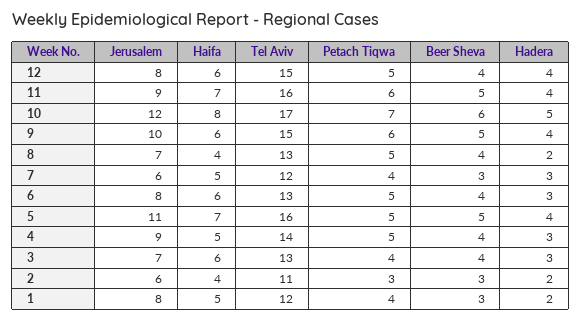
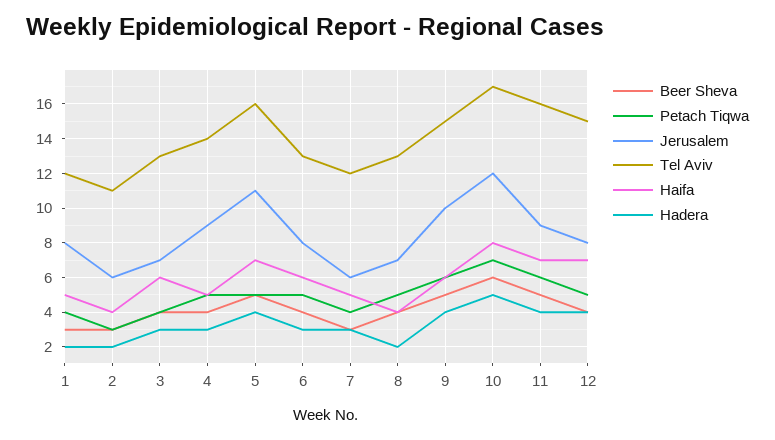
  {
    "Jerusalem": {
      "12": 8,
      "11": 9,
      "10": 12,
      "9": 10,
      "8": 7,
      "7": 6,
      "6": 8,
      "5": 11,
      "4": 9,
      "3": 7,
      "2": 6,
      "1": 8
    },
    "Haifa": {
-     "12": 6,
+     "12": 7,
      "11": 7,
      "10": 8,
      "9": 6,
      "8": 4,
      "7": 5,
      "6": 6,
      "5": 7,
      "4": 5,
      "3": 6,
      "2": 4,
      "1": 5
    },
    "Tel Aviv": {
      "12": 15,
      "11": 16,
      "10": 17,
      "9": 15,
      "8": 13,
      "7": 12,
      "6": 13,
      "5": 16,
      "4": 14,
      "3": 13,
      "2": 11,
      "1": 12
    },
    "Petach Tiqwa": {
      "12": 5,
      "11": 6,
      "10": 7,
      "9": 6,
      "8": 5,
      "7": 4,
      "6": 5,
      "5": 5,
      "4": 5,
      "3": 4,
      "2": 3,
      "1": 4
    },
    "Beer Sheva": {
      "12": 4,
      "11": 5,
      "10": 6,
      "9": 5,
      "8": 4,
      "7": 3,
      "6": 4,
      "5": 5,
      "4": 4,
      "3": 4,
      "2": 3,
      "1": 3
    },
    "Hadera": {
      "12": 4,
      "11": 4,
      "10": 5,
      "9": 4,
      "8": 2,
      "7": 3,
      "6": 3,
      "5": 4,
      "4": 3,
      "3": 3,
      "2": 2,
      "1": 2
    }
  }

